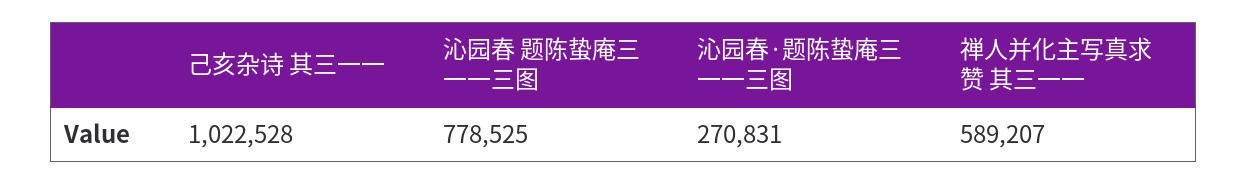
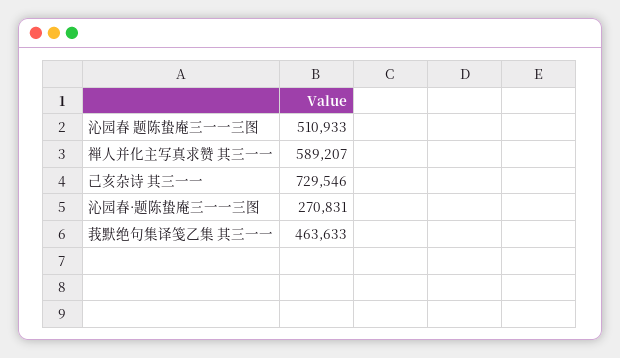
  {
-   "己亥杂诗 其三一一": 1022528,
+   "己亥杂诗 其三一一": 729546,
-   "沁园春 题陈蛰庵三一一三图": 778525,
+   "沁园春 题陈蛰庵三一一三图": 510933,
    "沁园春·题陈蛰庵三一一三图": 270831,
-   "禅人并化主写真求赞 其三一一": 589207
+   "禅人并化主写真求赞 其三一一": 589207,
+   "莪默绝句集译笺乙集 其三一一": 463633
  }

